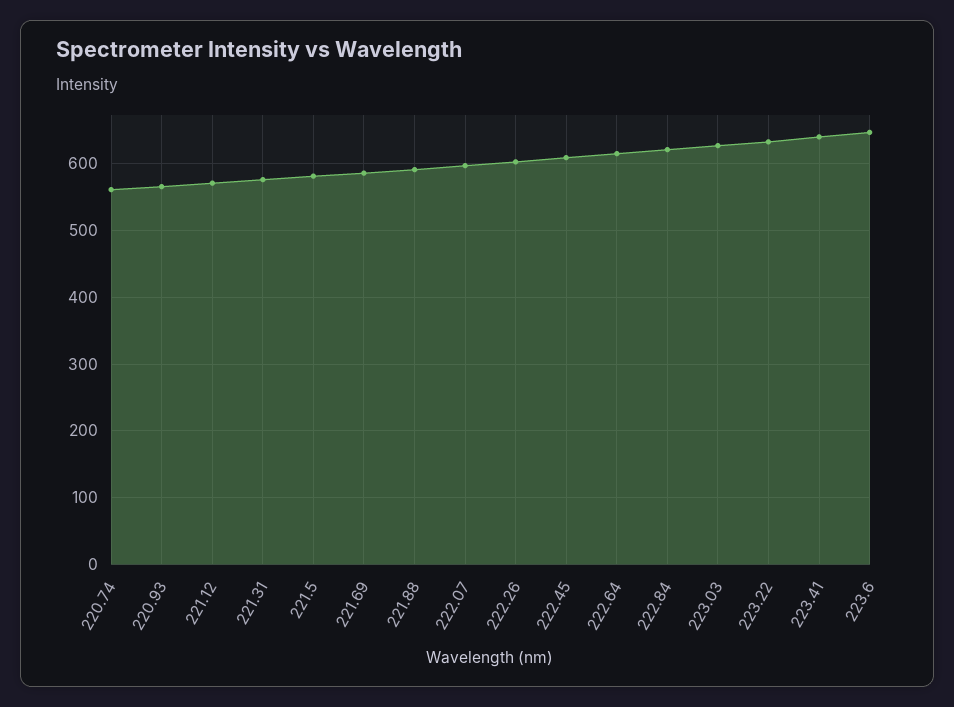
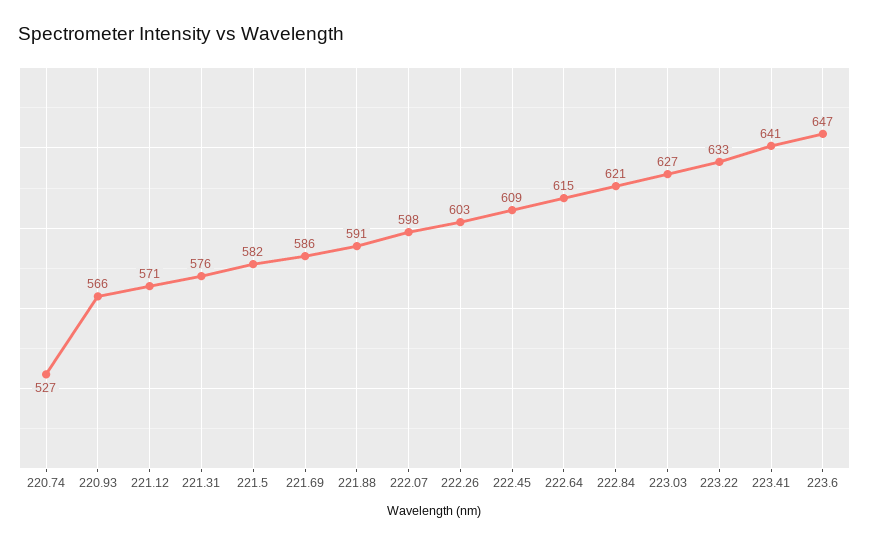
  {
-   "220.74": 560,
+   "220.74": 527,
    "220.93": 566,
    "221.12": 571,
    "221.31": 576,
    "221.5": 582,
    "221.69": 586,
    "221.88": 591,
    "222.07": 598,
    "222.26": 603,
    "222.45": 609,
    "222.64": 615,
    "222.84": 621,
    "223.03": 627,
    "223.22": 633,
    "223.41": 641,
    "223.6": 647
  }

